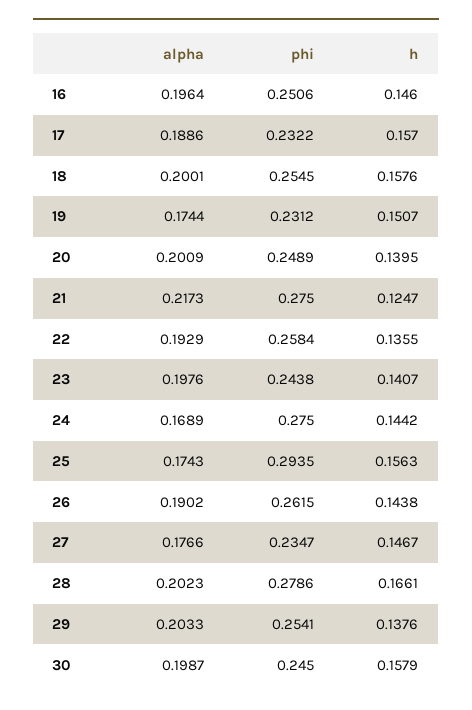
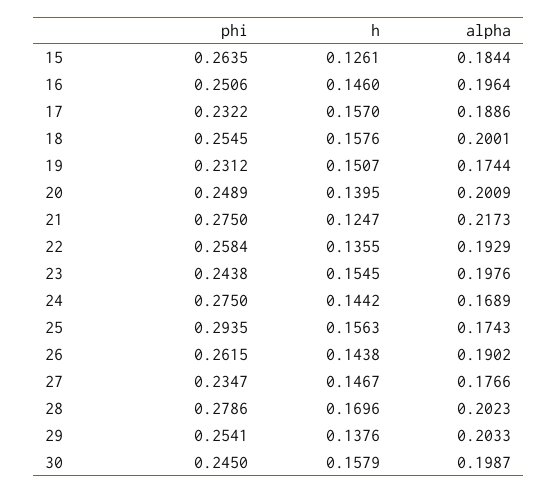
  {
    "alpha": {
      "16": 0.1964,
      "17": 0.1886,
      "18": 0.2001,
      "19": 0.1744,
      "20": 0.2009,
      "21": 0.2173,
      "22": 0.1929,
      "23": 0.1976,
      "24": 0.1689,
      "25": 0.1743,
      "26": 0.1902,
      "27": 0.1766,
      "28": 0.2023,
      "29": 0.2033,
-     "30": 0.1987
+     "30": 0.1987,
+     "15": 0.1844
    },
    "phi": {
      "16": 0.2506,
      "17": 0.2322,
      "18": 0.2545,
      "19": 0.2312,
      "20": 0.2489,
      "21": 0.275,
      "22": 0.2584,
      "23": 0.2438,
      "24": 0.275,
      "25": 0.2935,
      "26": 0.2615,
      "27": 0.2347,
      "28": 0.2786,
      "29": 0.2541,
-     "30": 0.245
+     "30": 0.245,
+     "15": 0.2635
    },
    "h": {
      "16": 0.146,
      "17": 0.157,
      "18": 0.1576,
      "19": 0.1507,
      "20": 0.1395,
      "21": 0.1247,
      "22": 0.1355,
-     "23": 0.1407,
+     "23": 0.1545,
      "24": 0.1442,
      "25": 0.1563,
      "26": 0.1438,
      "27": 0.1467,
-     "28": 0.1661,
+     "28": 0.1696,
      "29": 0.1376,
-     "30": 0.1579
+     "30": 0.1579,
+     "15": 0.1261
    }
  }

